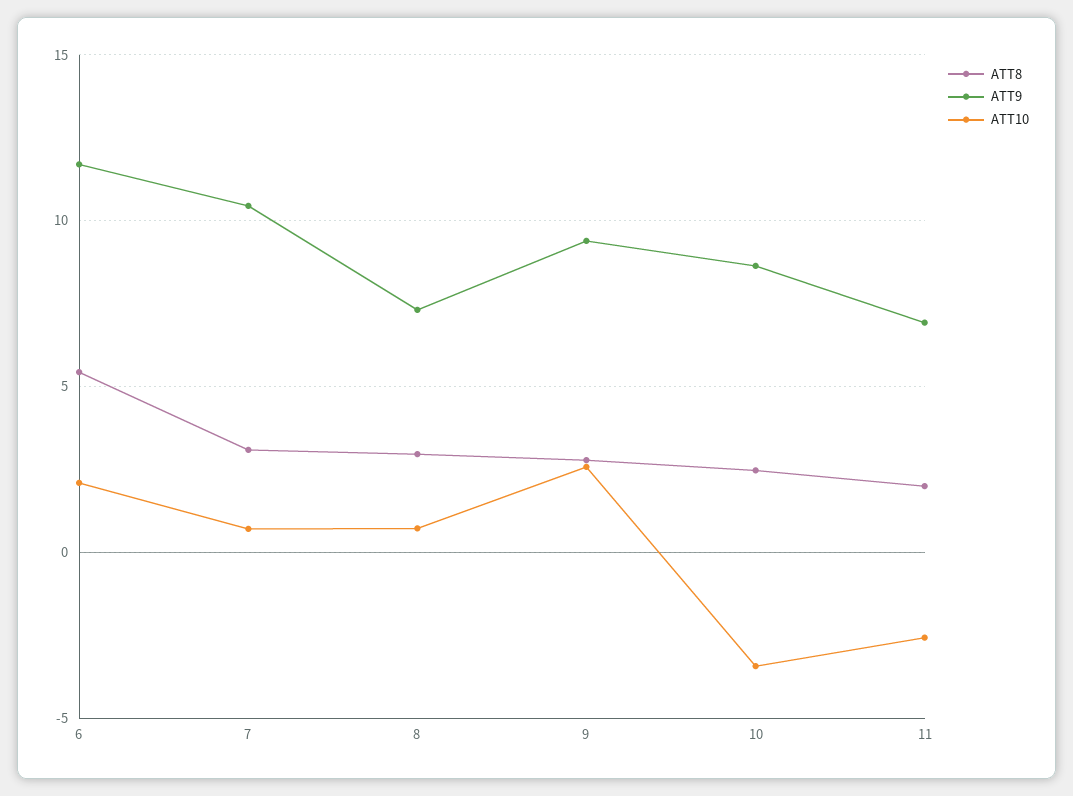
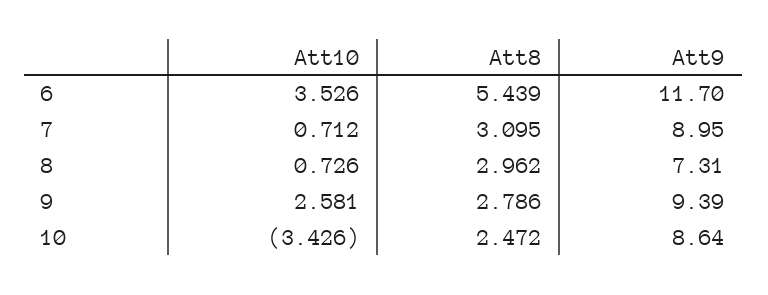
  {
    "ATT8": {
      "6": 5.439,
      "7": 3.095,
      "8": 2.962,
      "9": 2.786,
-     "10": 2.472,
+     "10": 2.472
-     "11": 2
    },
    "ATT9": {
      "6": 11.7,
-     "7": 10.5,
+     "7": 8.95,
      "8": 7.31,
      "9": 9.39,
-     "10": 8.64,
+     "10": 8.64
-     "11": 7
    },
    "ATT10": {
-     "6": 2,
+     "6": 3.526,
      "7": 0.712,
      "8": 0.726,
      "9": 2.581,
-     "10": -3.426,
+     "10": -3.426
-     "11": -2.5
    }
  }

